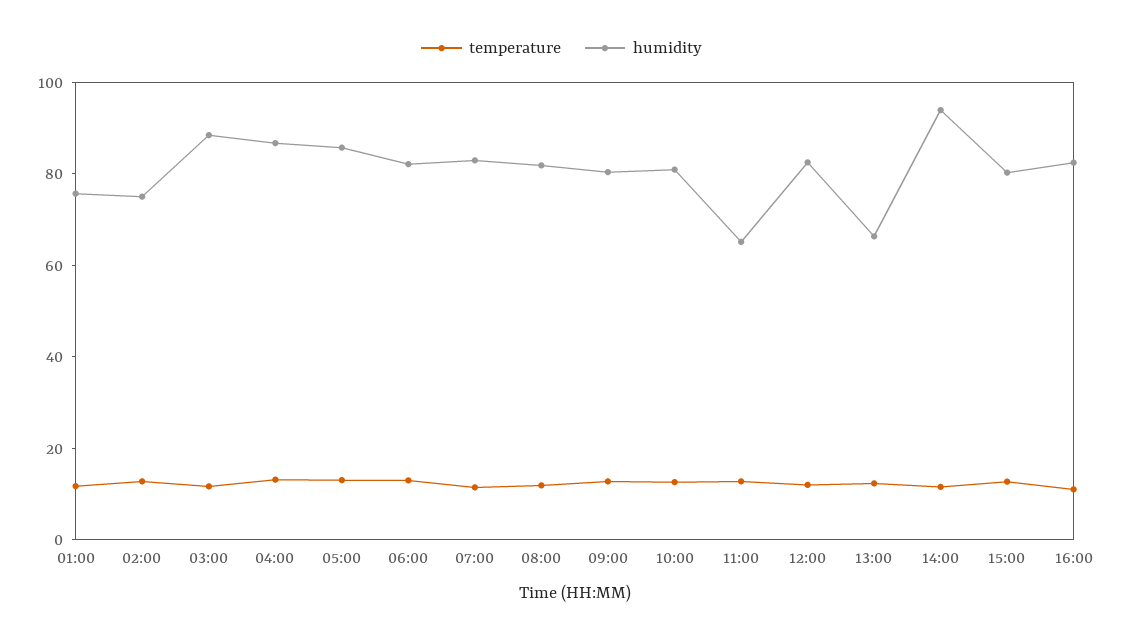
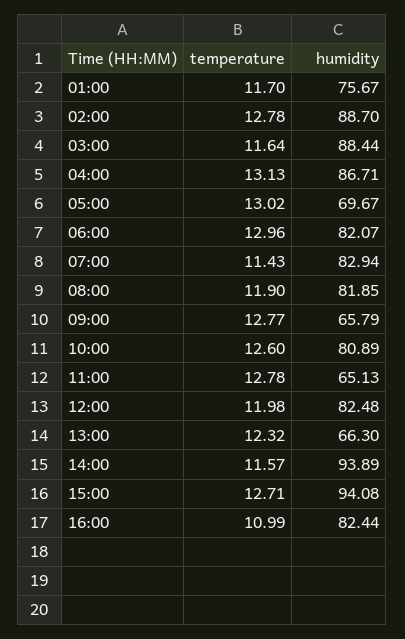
  {
    "temperature": {
      "01:00": 11.7,
      "02:00": 12.78,
      "03:00": 11.64,
      "04:00": 13.13,
      "05:00": 13.02,
      "06:00": 12.96,
      "07:00": 11.43,
      "08:00": 11.9,
      "09:00": 12.77,
      "10:00": 12.6,
      "11:00": 12.78,
      "12:00": 11.98,
      "13:00": 12.32,
      "14:00": 11.57,
      "15:00": 12.71,
      "16:00": 10.99
    },
    "humidity": {
      "01:00": 75.67,
-     "02:00": 75,
+     "02:00": 88.7,
      "03:00": 88.44,
      "04:00": 86.71,
-     "05:00": 85,
+     "05:00": 69.67,
      "06:00": 82.07,
      "07:00": 82.94,
      "08:00": 81.85,
-     "09:00": 80,
+     "09:00": 65.79,
      "10:00": 80.89,
      "11:00": 65.13,
      "12:00": 82.48,
      "13:00": 66.3,
      "14:00": 93.89,
-     "15:00": 80,
+     "15:00": 94.08,
      "16:00": 82.44
    }
  }

